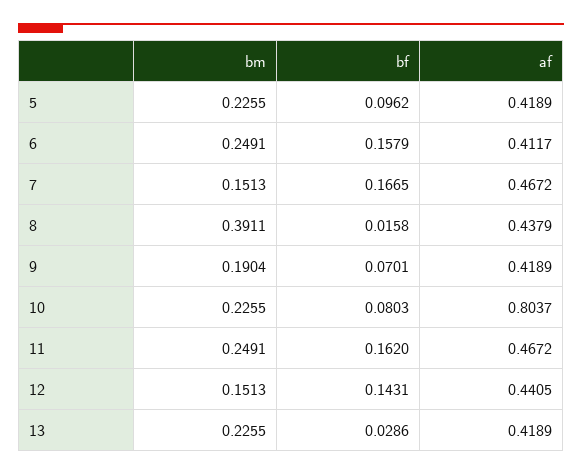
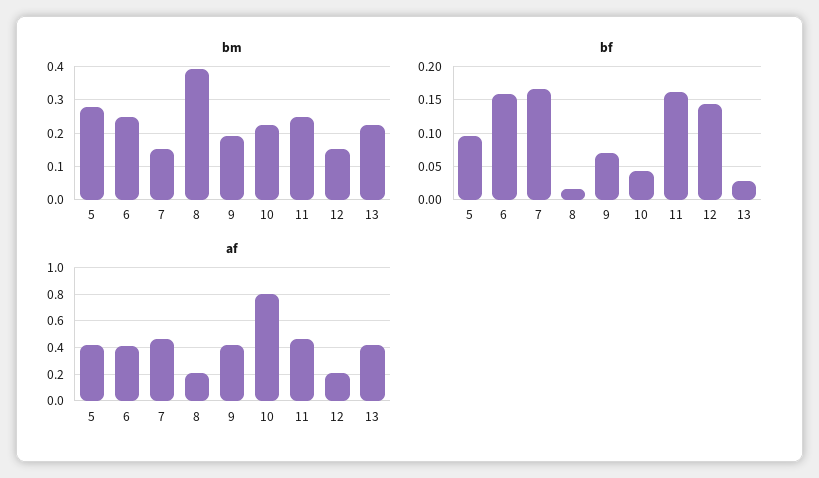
  {
    "bm": {
-     "5": 0.2255,
+     "5": 0.28,
      "6": 0.2491,
      "7": 0.1513,
      "8": 0.3911,
      "9": 0.1904,
      "10": 0.2255,
      "11": 0.2491,
      "12": 0.1513,
      "13": 0.2255
    },
    "bf": {
      "5": 0.0962,
      "6": 0.1579,
      "7": 0.1665,
      "8": 0.0158,
      "9": 0.0701,
-     "10": 0.0803,
+     "10": 0.04,
      "11": 0.162,
      "12": 0.1431,
      "13": 0.0286
    },
    "af": {
      "5": 0.4189,
      "6": 0.4117,
      "7": 0.4672,
-     "8": 0.4379,
+     "8": 0.2,
      "9": 0.4189,
      "10": 0.8037,
      "11": 0.4672,
-     "12": 0.4405,
+     "12": 0.2,
      "13": 0.4189
    }
  }

